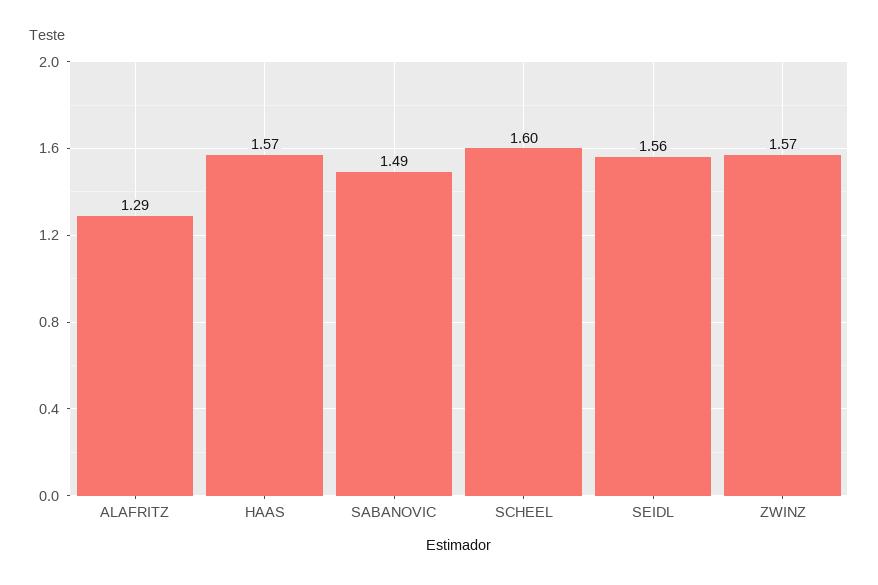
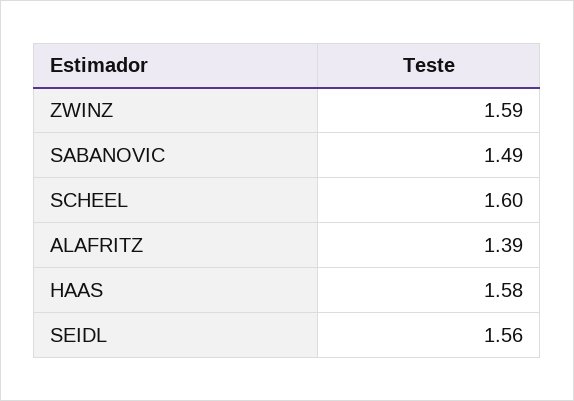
  {
-   "ALAFRITZ": 1.29,
+   "ALAFRITZ": 1.39,
-   "HAAS": 1.57,
+   "HAAS": 1.58,
    "SABANOVIC": 1.49,
    "SCHEEL": 1.6,
    "SEIDL": 1.56,
-   "ZWINZ": 1.57
+   "ZWINZ": 1.59
  }

